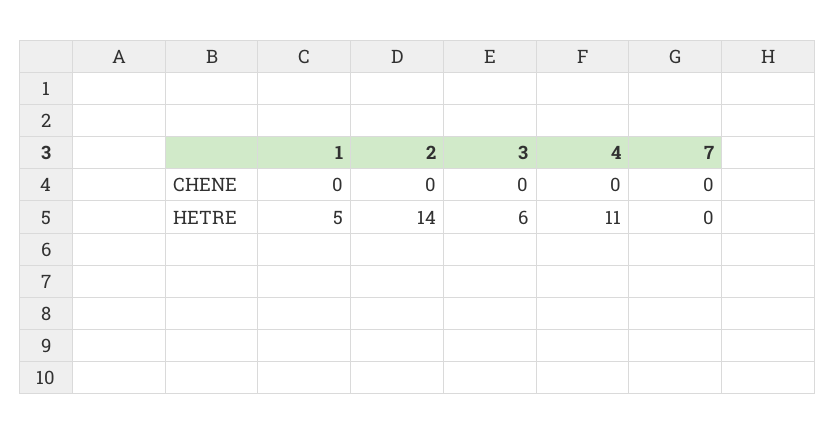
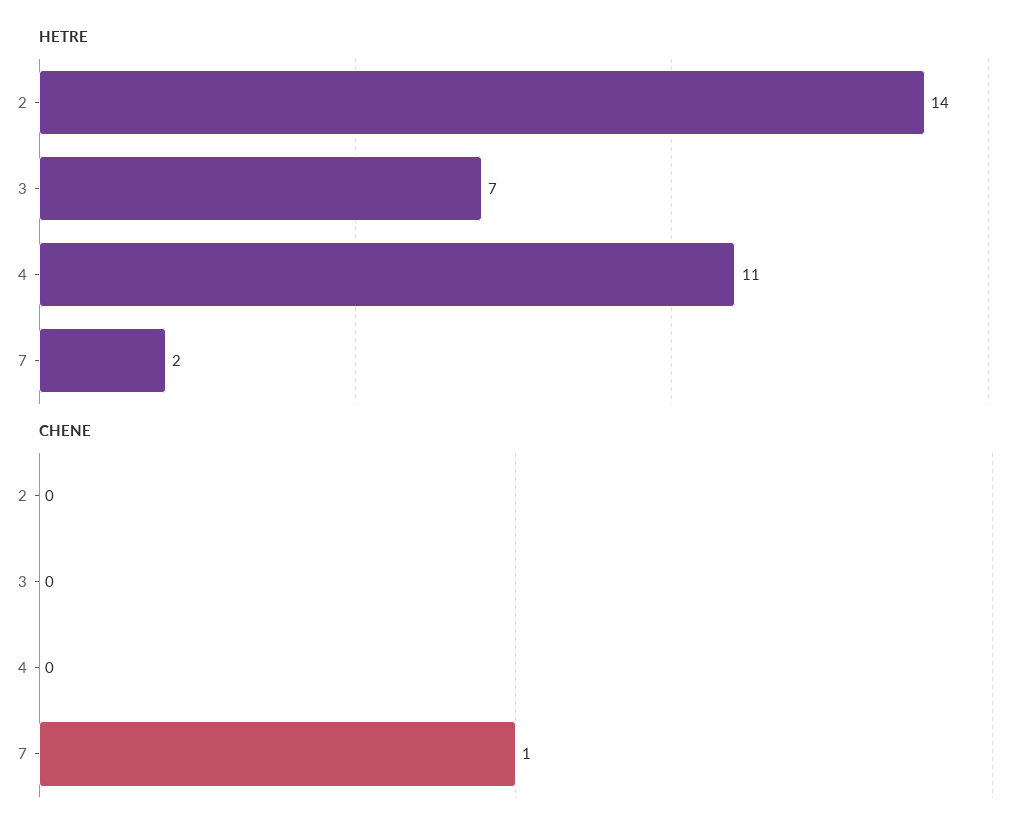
  {
    "CHENE": {
-     "1": 0,
      "2": 0,
      "3": 0,
      "4": 0,
-     "7": 0
+     "7": 1
    },
    "HETRE": {
-     "1": 5,
      "2": 14,
-     "3": 6,
+     "3": 7,
      "4": 11,
-     "7": 0
+     "7": 2
    }
  }

